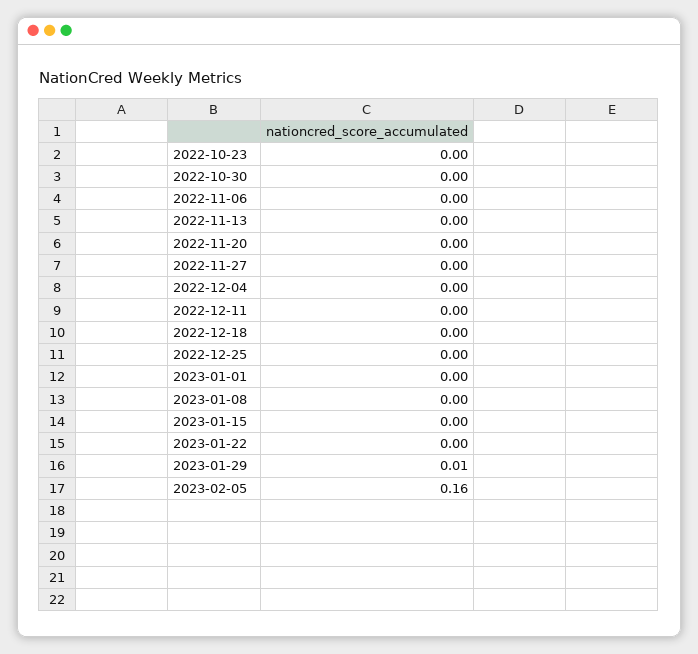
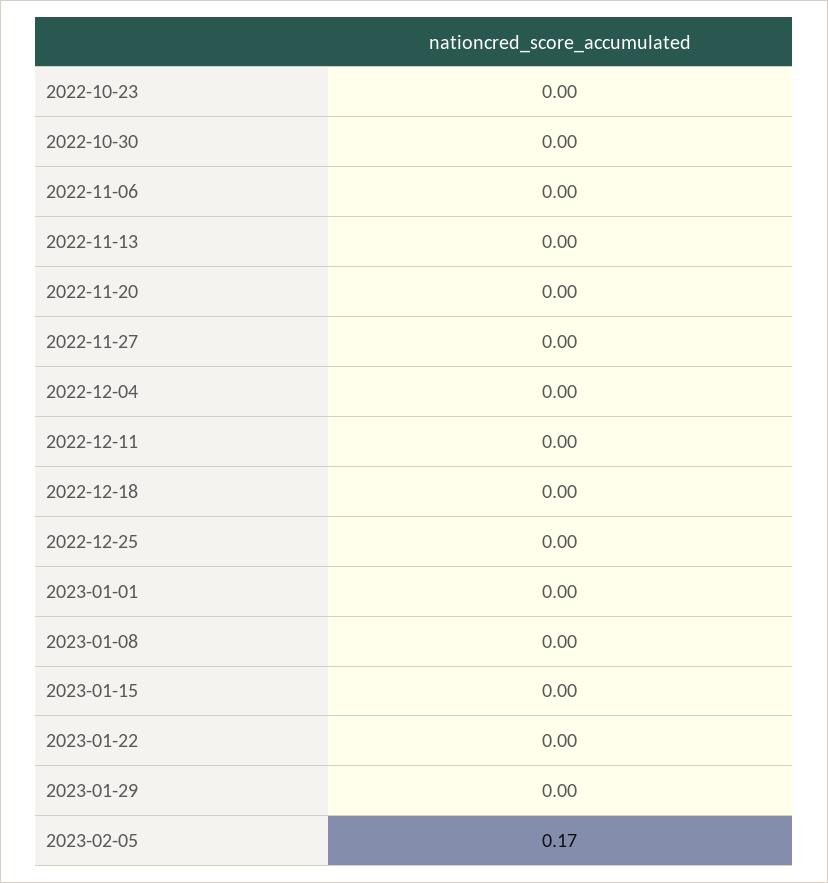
  {
    "2022-10-23": 0,
    "2022-10-30": 0,
    "2022-11-06": 0,
    "2022-11-13": 0,
    "2022-11-20": 0,
    "2022-11-27": 0,
    "2022-12-04": 0,
    "2022-12-11": 0,
    "2022-12-18": 0,
    "2022-12-25": 0,
    "2023-01-01": 0,
    "2023-01-08": 0,
    "2023-01-15": 0,
    "2023-01-22": 0,
-   "2023-01-29": 0.01,
+   "2023-01-29": 0,
-   "2023-02-05": 0.16
+   "2023-02-05": 0.17
  }

